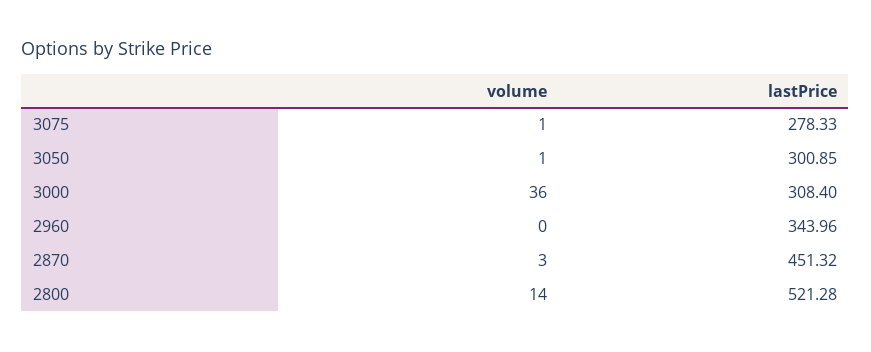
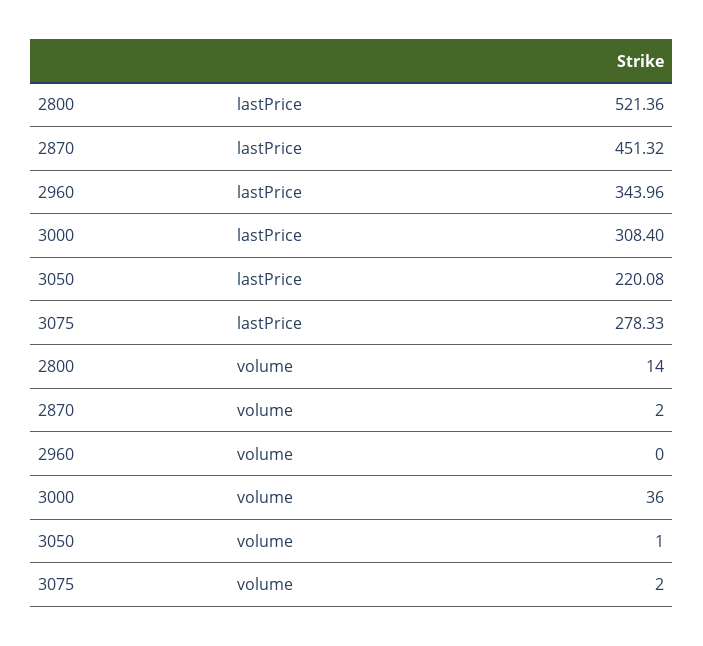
  {
    "volume": {
-     "3075": 1,
+     "3075": 2,
      "3050": 1,
      "3000": 36,
      "2960": 0,
-     "2870": 3,
+     "2870": 2,
      "2800": 14
    },
    "lastPrice": {
      "3075": 278.33,
-     "3050": 300.85,
+     "3050": 220.08,
      "3000": 308.4,
      "2960": 343.96,
      "2870": 451.32,
-     "2800": 521.28
+     "2800": 521.36
    }
  }

